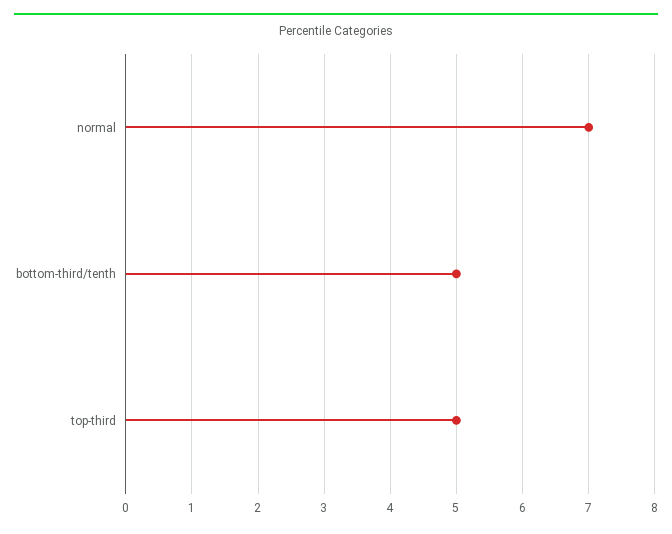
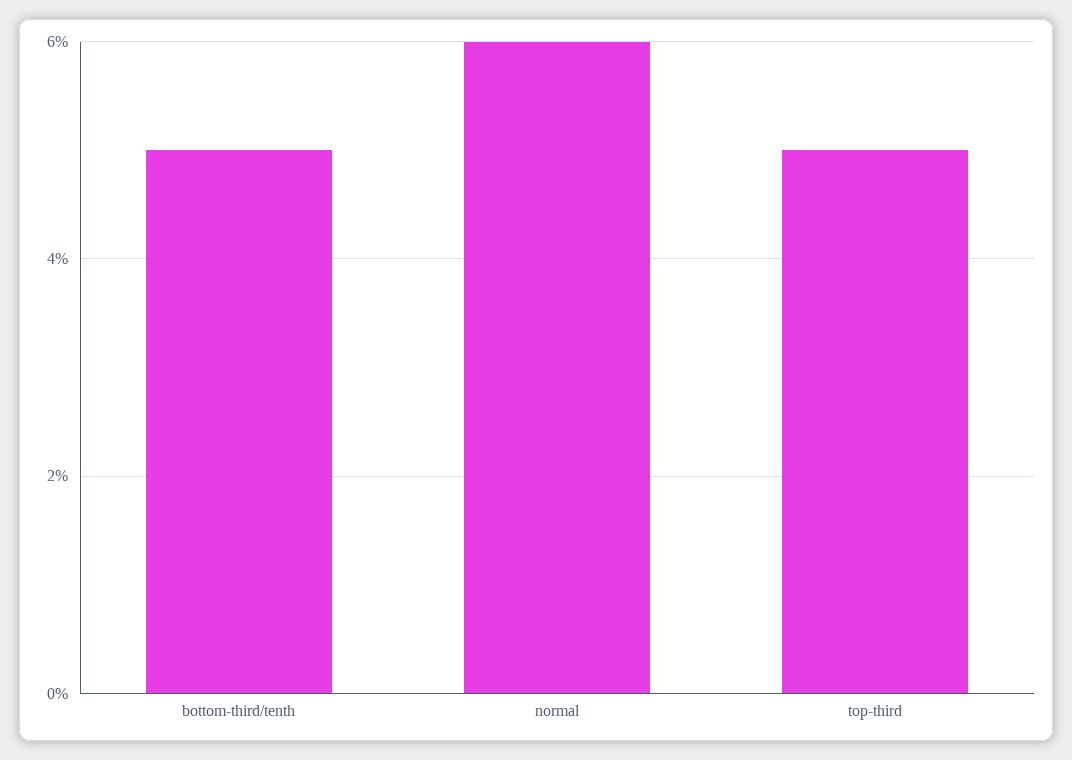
  {
-   "normal": 7,
+   "normal": 6,
    "bottom-third/tenth": 5,
    "top-third": 5
  }

